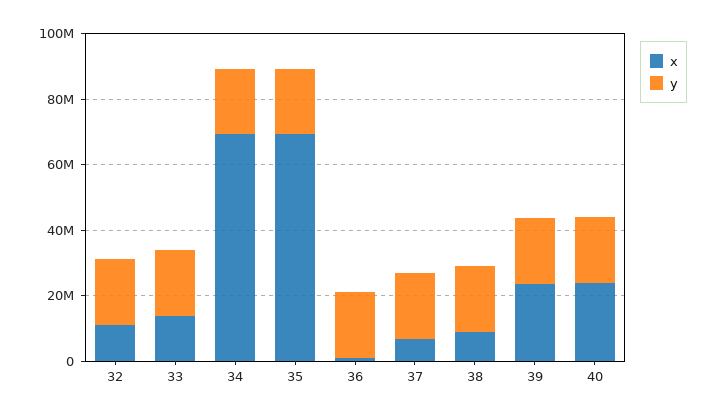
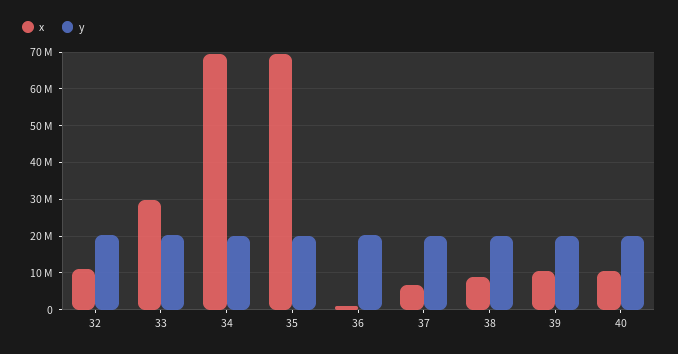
  {
    "x": {
      "32": 12000000,
-     "33": 15000000,
+     "33": 30000000,
      "34": 70000000,
      "35": 70000000,
      "36": 0,
      "37": 6000000,
      "38": 8000000,
-     "39": 25000000,
+     "39": 10000000,
-     "40": 25000000
+     "40": 10000000
    },
    "y": {
      "32": 20000000,
      "33": 20000000,
      "34": 20000000,
      "35": 20000000,
      "36": 20000000,
      "37": 20000000,
      "38": 20000000,
      "39": 20000000,
      "40": 20000000
    }
  }

